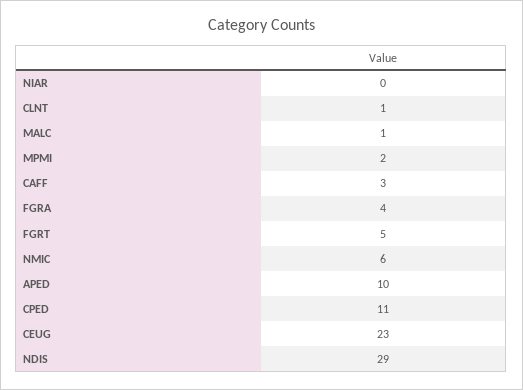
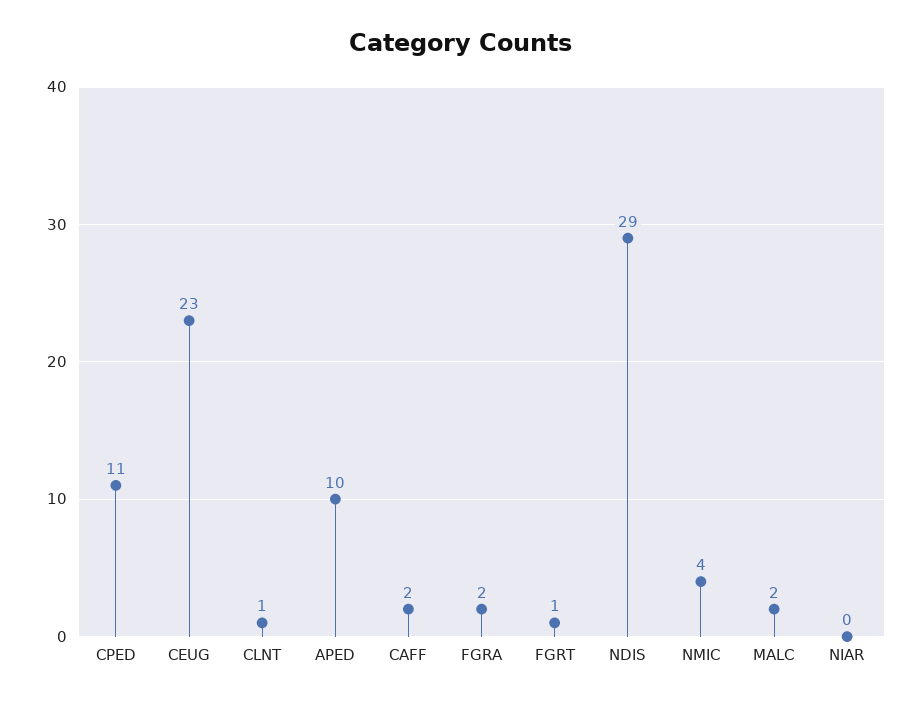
  {
    "NIAR": 0,
    "CLNT": 1,
-   "MALC": 1,
+   "MALC": 2,
-   "MPMI": 2,
-   "CAFF": 3,
+   "CAFF": 2,
-   "FGRA": 4,
+   "FGRA": 2,
-   "FGRT": 5,
+   "FGRT": 1,
-   "NMIC": 6,
+   "NMIC": 4,
    "APED": 10,
    "CPED": 11,
    "CEUG": 23,
    "NDIS": 29
  }

